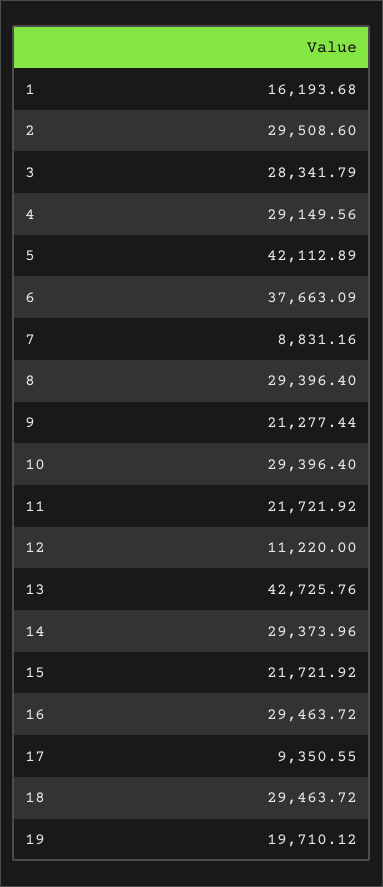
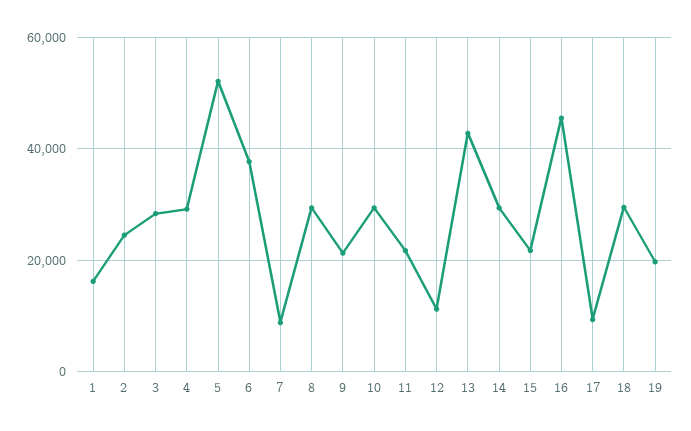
  {
    "1": 16193.68,
-   "2": 29508.6,
+   "2": 24000,
    "3": 28341.79,
    "4": 29149.56,
-   "5": 42112.89,
+   "5": 52000,
    "6": 37663.09,
    "7": 8831.16,
    "8": 29396.4,
    "9": 21277.44,
    "10": 29396.4,
    "11": 21721.92,
    "12": 11220,
    "13": 42725.76,
    "14": 29373.96,
    "15": 21721.92,
-   "16": 29463.72,
+   "16": 46000,
    "17": 9350.55,
    "18": 29463.72,
    "19": 19710.12
  }

